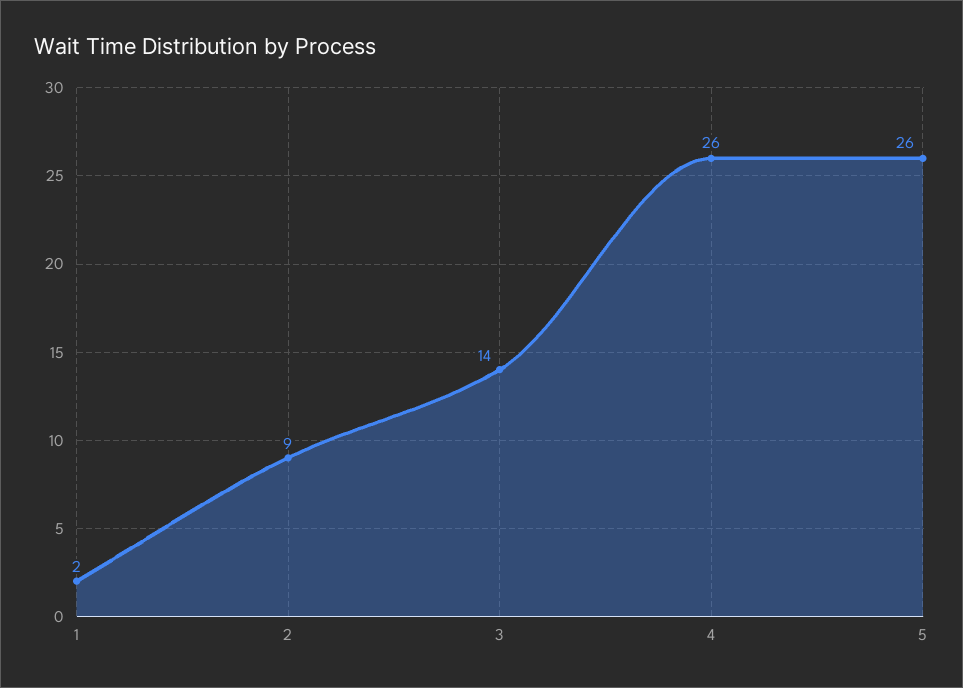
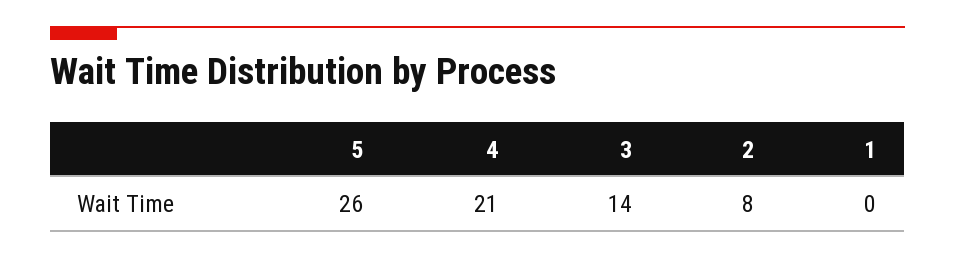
  {
-   "1": 2,
+   "1": 0,
-   "2": 9,
+   "2": 8,
    "3": 14,
-   "4": 26,
+   "4": 21,
    "5": 26
  }

